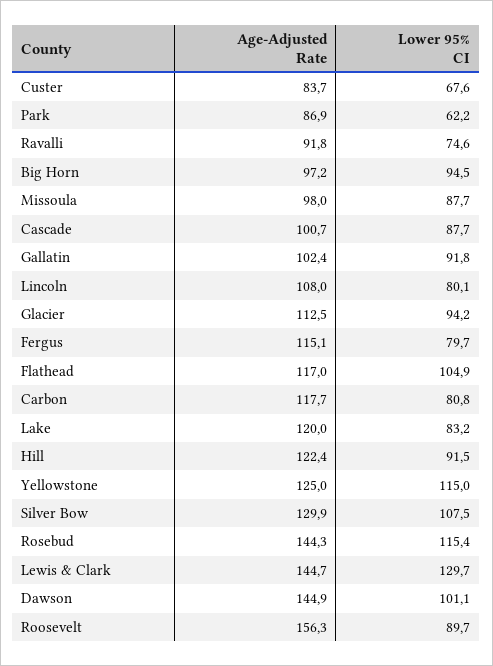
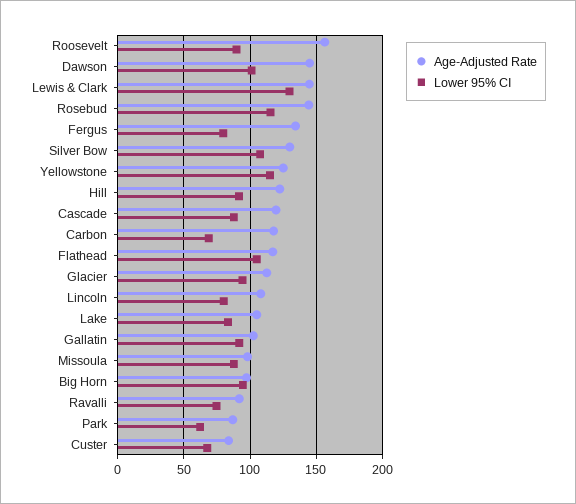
  {
    "Age-Adjusted Rate": {
      "Custer": 83.7,
      "Park": 86.9,
      "Ravalli": 91.8,
      "Big Horn": 97.2,
      "Missoula": 98,
-     "Cascade": 100.7,
+     "Cascade": 120,
      "Gallatin": 102.4,
      "Lincoln": 108,
      "Glacier": 112.5,
-     "Fergus": 115.1,
+     "Fergus": 135,
      "Flathead": 117,
      "Carbon": 117.7,
-     "Lake": 120,
+     "Lake": 105,
      "Hill": 122.4,
      "Yellowstone": 125,
      "Silver Bow": 129.9,
      "Rosebud": 144.3,
      "Lewis & Clark": 144.7,
      "Dawson": 144.9,
      "Roosevelt": 156.3
    },
    "Lower 95% CI": {
      "Custer": 67.6,
      "Park": 62.2,
      "Ravalli": 74.6,
      "Big Horn": 94.5,
      "Missoula": 87.7,
      "Cascade": 87.7,
      "Gallatin": 91.8,
      "Lincoln": 80.1,
      "Glacier": 94.2,
      "Fergus": 79.7,
      "Flathead": 104.9,
-     "Carbon": 80.8,
+     "Carbon": 70,
      "Lake": 83.2,
      "Hill": 91.5,
      "Yellowstone": 115,
      "Silver Bow": 107.5,
      "Rosebud": 115.4,
      "Lewis & Clark": 129.7,
      "Dawson": 101.1,
      "Roosevelt": 89.7
    }
  }

